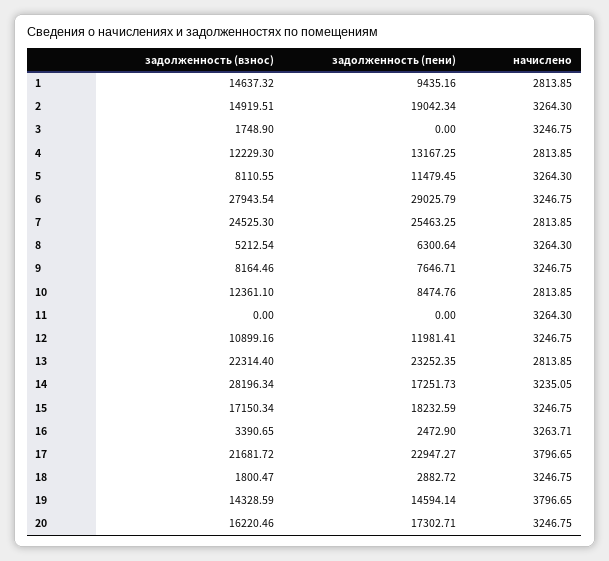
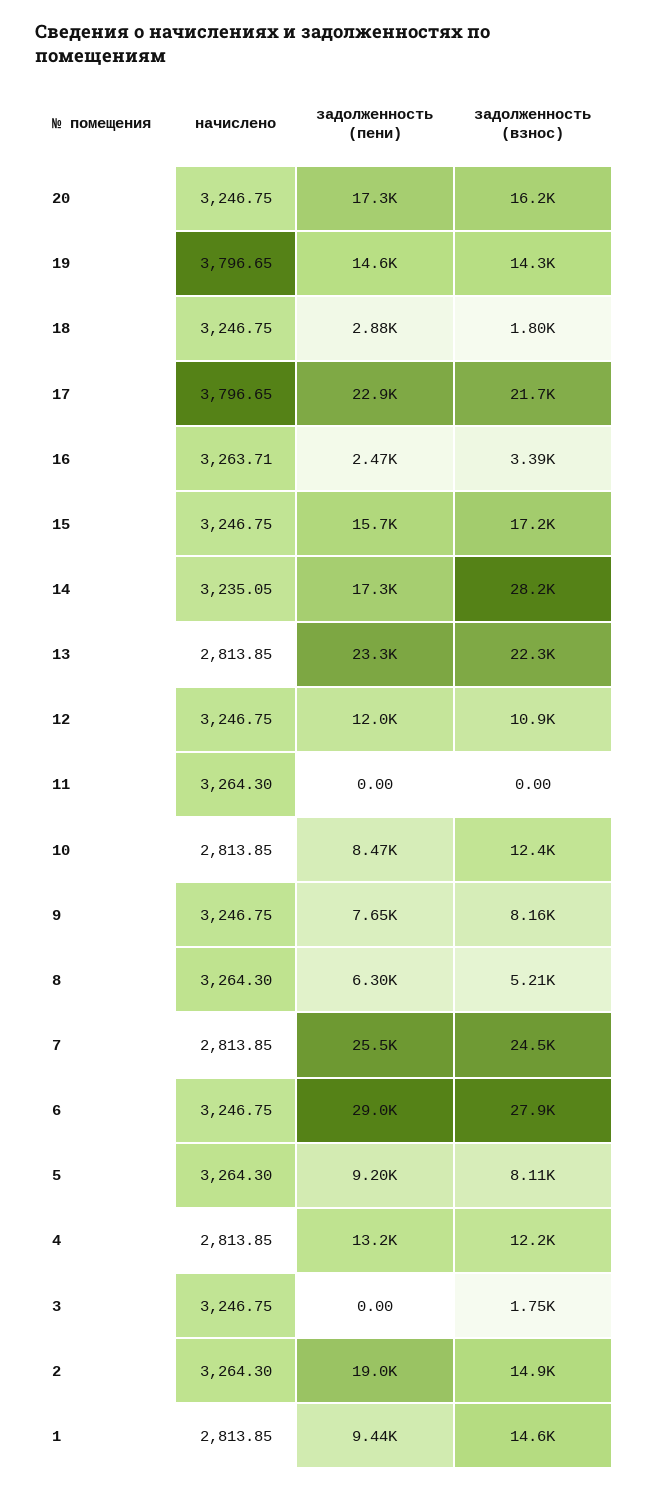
  {
    "задолженность (взнос)": {
      "1": 14637.32,
      "2": 14919.51,
      "3": 1748.9,
      "4": 12229.3,
      "5": 8110.55,
      "6": 27943.54,
      "7": 24525.3,
      "8": 5212.54,
      "9": 8164.46,
      "10": 12361.1,
      "11": 0,
      "12": 10899.16,
      "13": 22314.4,
      "14": 28196.34,
      "15": 17150.34,
      "16": 3390.65,
      "17": 21681.72,
      "18": 1800.47,
      "19": 14328.59,
      "20": 16220.46
    },
    "задолженность (пени)": {
      "1": 9435.16,
      "2": 19042.34,
      "3": 0,
      "4": 13167.25,
-     "5": 11479.45,
+     "5": 9200,
      "6": 29025.79,
      "7": 25463.25,
      "8": 6300.64,
      "9": 7646.71,
      "10": 8474.76,
      "11": 0,
      "12": 11981.41,
      "13": 23252.35,
      "14": 17251.73,
-     "15": 18232.59,
+     "15": 15700,
      "16": 2472.9,
      "17": 22947.27,
      "18": 2882.72,
      "19": 14594.14,
      "20": 17302.71
    },
    "начислено": {
      "1": 2813.85,
      "2": 3264.3,
      "3": 3246.75,
      "4": 2813.85,
      "5": 3264.3,
      "6": 3246.75,
      "7": 2813.85,
      "8": 3264.3,
      "9": 3246.75,
      "10": 2813.85,
      "11": 3264.3,
      "12": 3246.75,
      "13": 2813.85,
      "14": 3235.05,
      "15": 3246.75,
      "16": 3263.71,
      "17": 3796.65,
      "18": 3246.75,
      "19": 3796.65,
      "20": 3246.75
    }
  }

